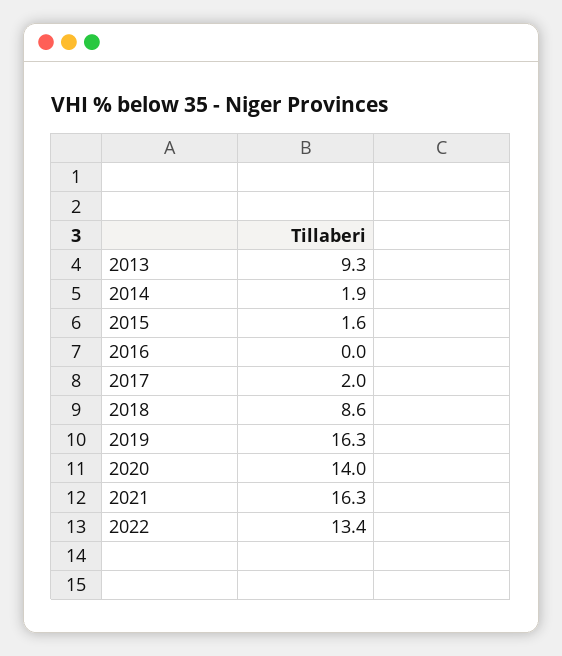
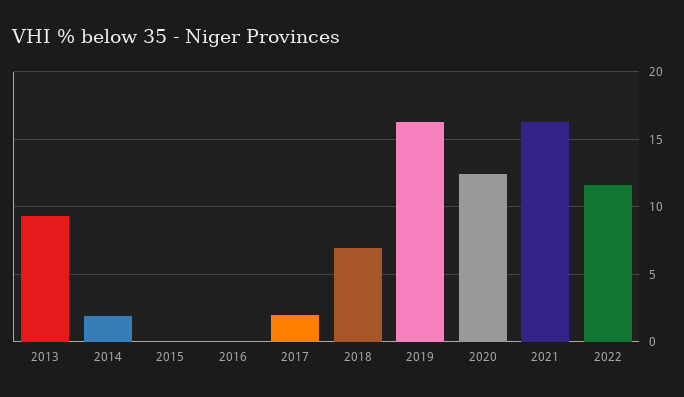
  {
    "2013": 9.3,
    "2014": 1.9,
-   "2015": 1.6,
+   "2015": 0,
    "2016": 0,
    "2017": 2,
-   "2018": 8.6,
+   "2018": 7,
    "2019": 16.3,
-   "2020": 14,
+   "2020": 12.5,
    "2021": 16.3,
-   "2022": 13.4
+   "2022": 11.5
  }

